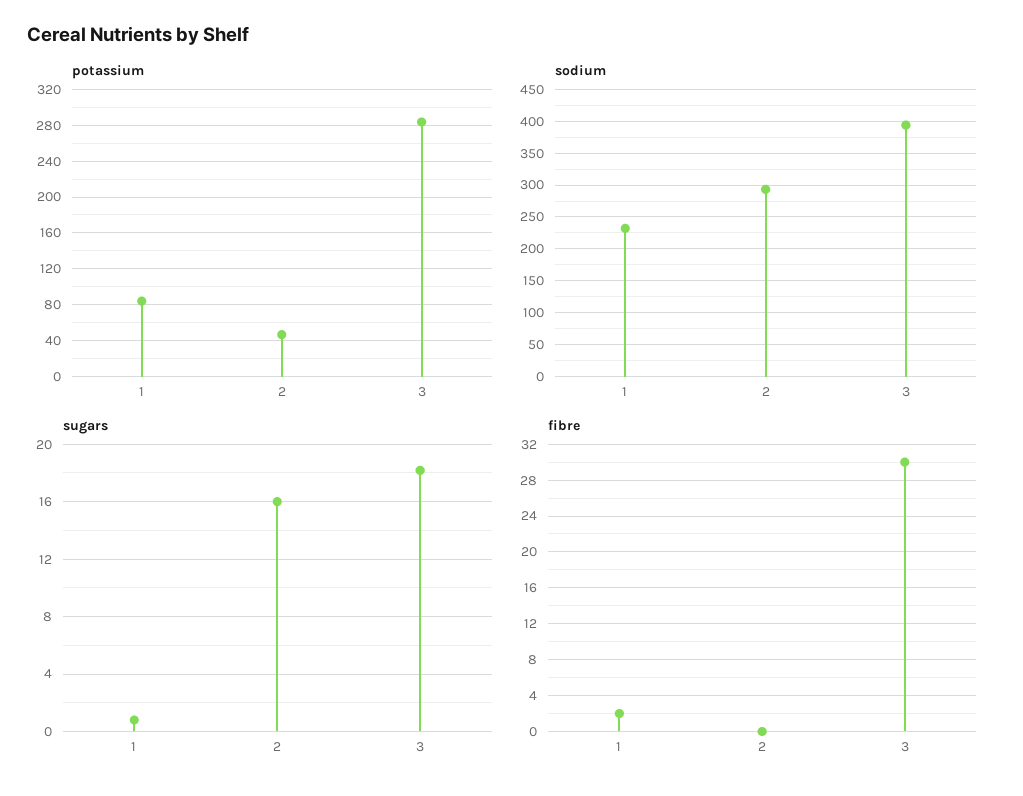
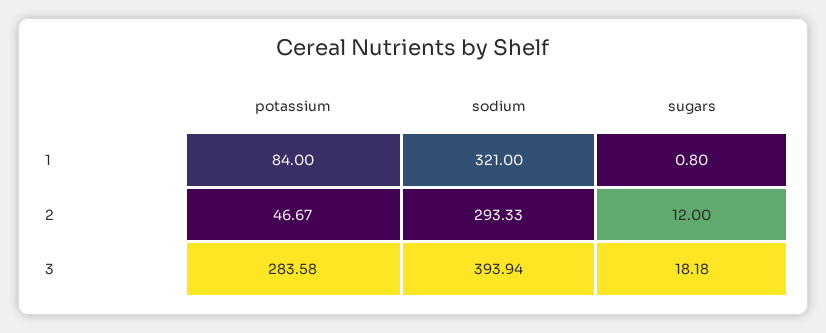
  {
    "potassium": {
      "1": 84,
      "2": 46.67,
      "3": 283.58
    },
    "sodium": {
-     "1": 230,
+     "1": 321,
      "2": 293.33,
      "3": 393.94
    },
    "sugars": {
      "1": 0.8,
-     "2": 16,
+     "2": 12,
      "3": 18.18
-   },
+   }
-   "fibre": {
-     "1": 2,
-     "2": 0,
-     "3": 30
-   }
  }

